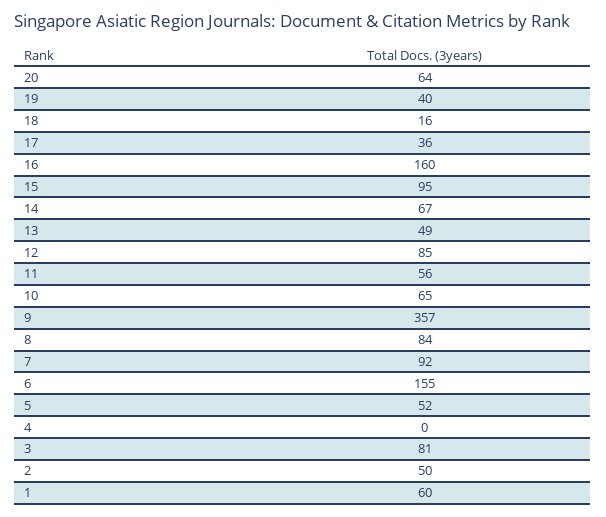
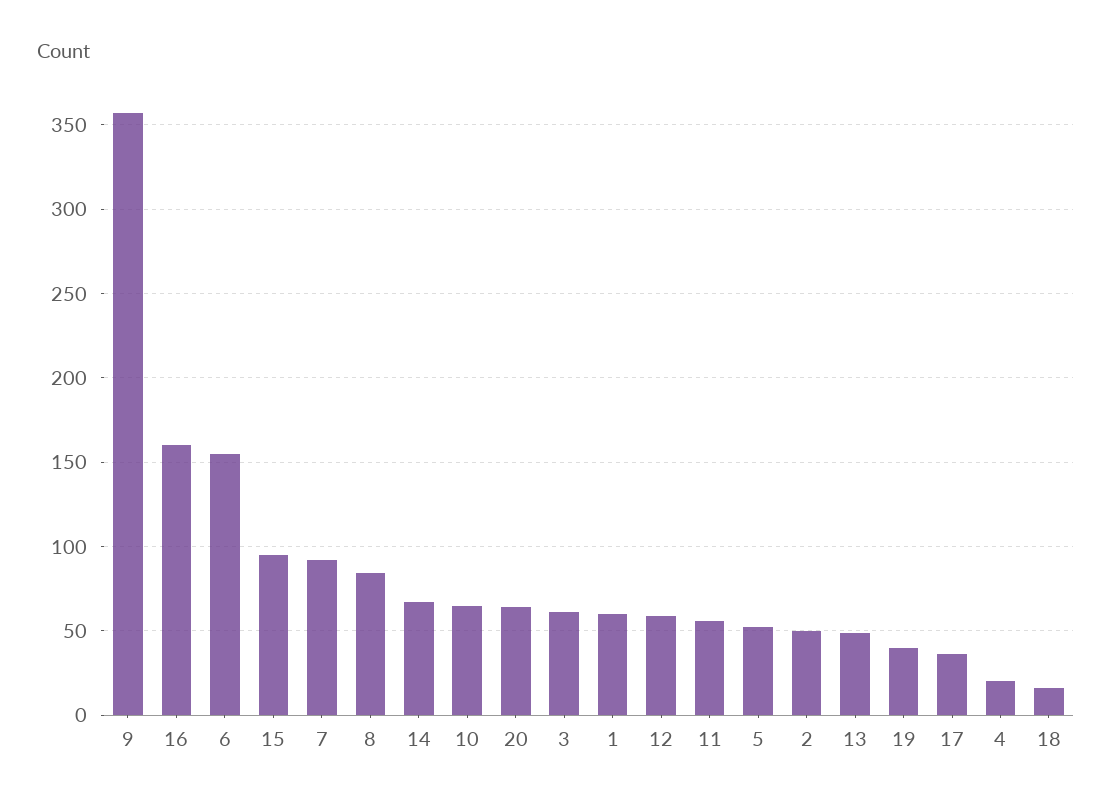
  {
    "20": 64,
    "19": 40,
    "18": 16,
    "17": 36,
    "16": 160,
    "15": 95,
    "14": 67,
    "13": 49,
-   "12": 85,
+   "12": 60,
    "11": 56,
    "10": 65,
    "9": 357,
    "8": 84,
    "7": 92,
    "6": 155,
    "5": 52,
-   "4": 0,
+   "4": 20,
-   "3": 81,
+   "3": 60,
    "2": 50,
    "1": 60
  }

